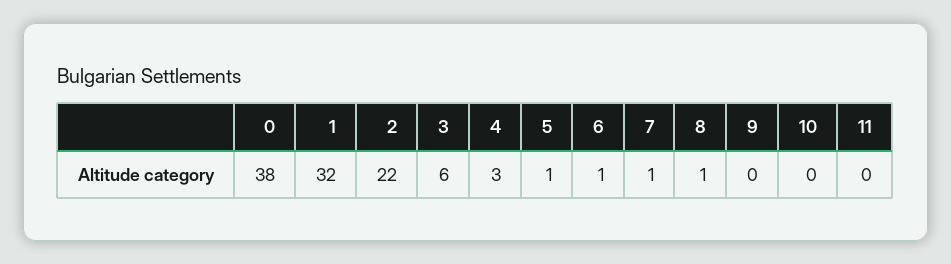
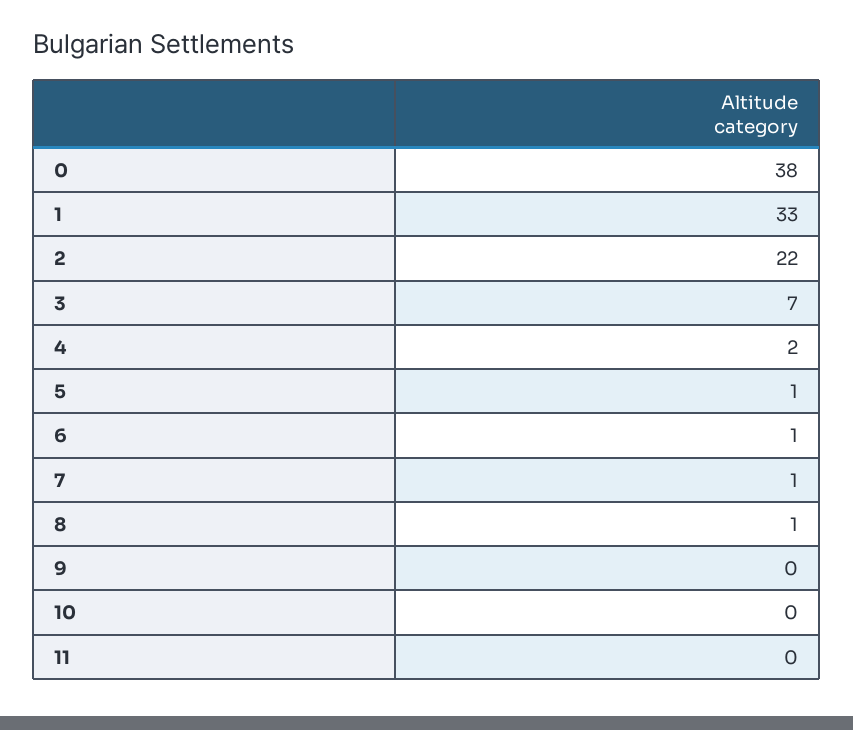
  {
    "0": 38,
-   "1": 32,
+   "1": 33,
    "2": 22,
-   "3": 6,
+   "3": 7,
-   "4": 3,
+   "4": 2,
    "5": 1,
    "6": 1,
    "7": 1,
    "8": 1,
    "9": 0,
    "10": 0,
    "11": 0
  }

